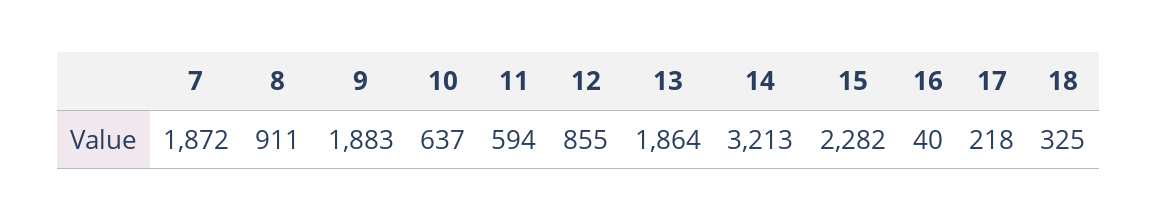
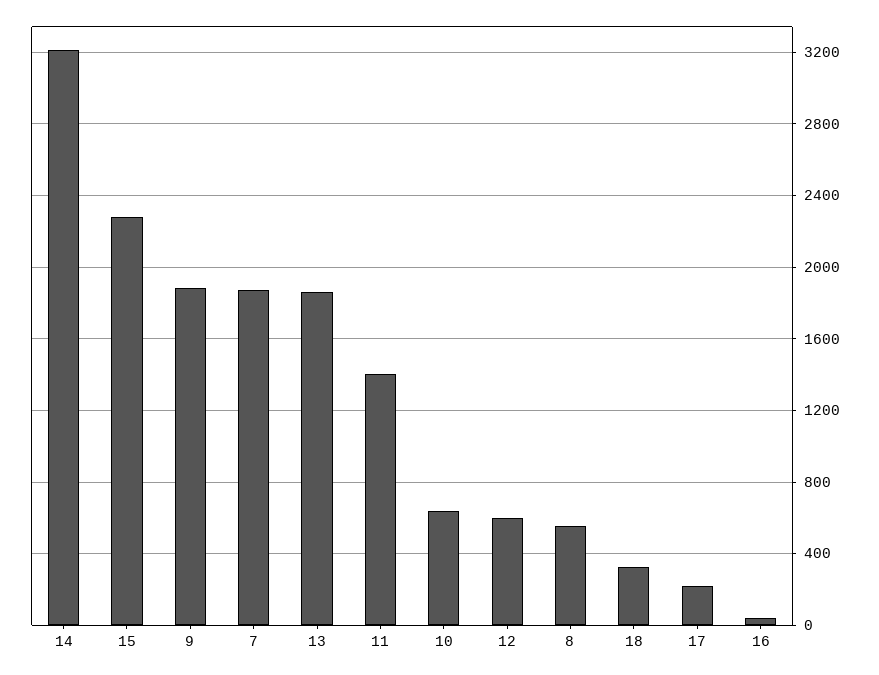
  {
    "7": 1872,
-   "8": 911,
+   "8": 550,
    "9": 1883,
    "10": 637,
-   "11": 594,
+   "11": 1400,
-   "12": 855,
+   "12": 600,
    "13": 1864,
    "14": 3213,
    "15": 2282,
    "16": 40,
    "17": 218,
    "18": 325
  }

